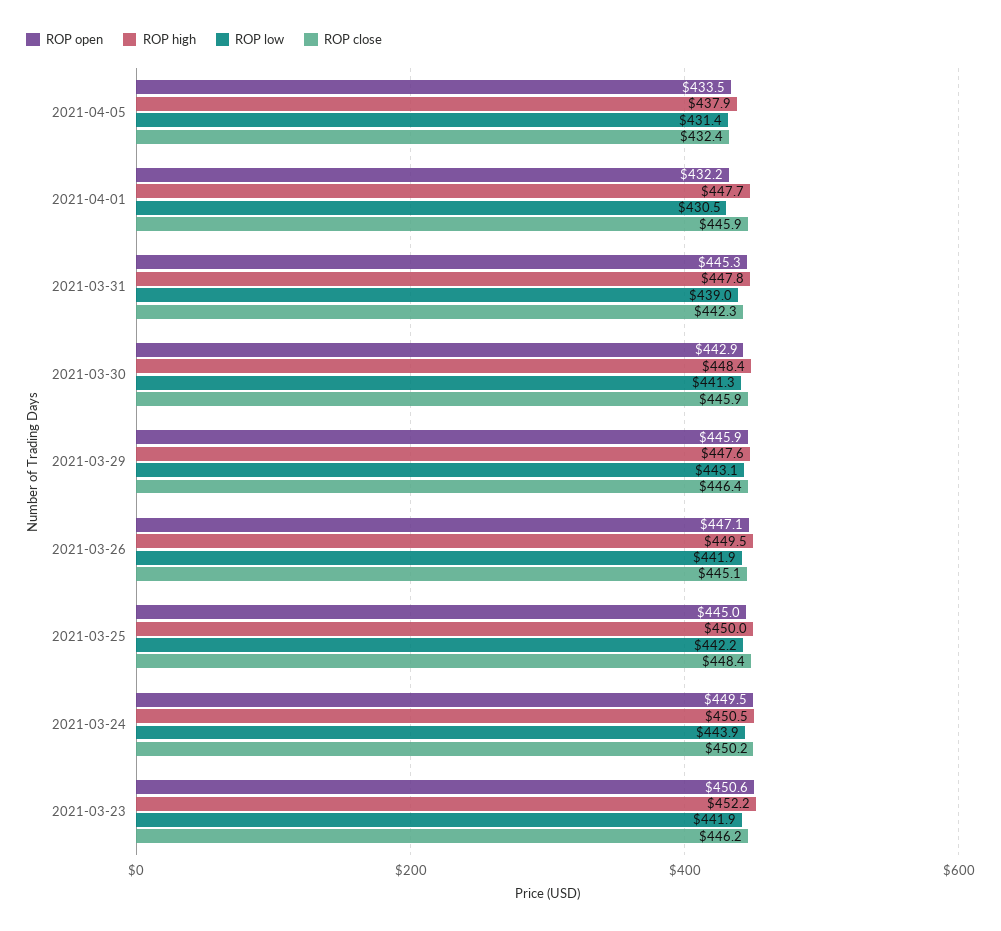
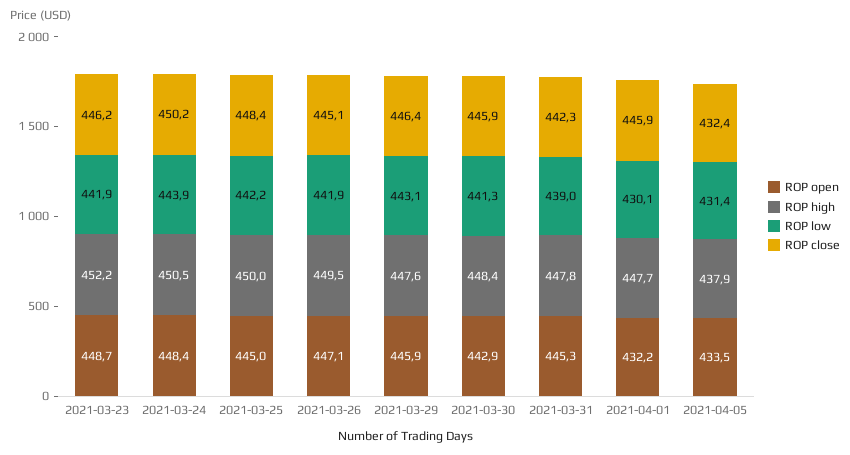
  {
    "ROP open": {
      "2021-04-05": 433.5,
      "2021-04-01": 432.2,
      "2021-03-31": 445.3,
      "2021-03-30": 442.9,
      "2021-03-29": 445.9,
      "2021-03-26": 447.1,
      "2021-03-25": 445,
-     "2021-03-24": 449.5,
+     "2021-03-24": 448.4,
-     "2021-03-23": 450.6
+     "2021-03-23": 448.7
    },
    "ROP high": {
      "2021-04-05": 437.9,
      "2021-04-01": 447.7,
      "2021-03-31": 447.8,
      "2021-03-30": 448.4,
      "2021-03-29": 447.6,
      "2021-03-26": 449.5,
      "2021-03-25": 450,
      "2021-03-24": 450.5,
      "2021-03-23": 452.2
    },
    "ROP low": {
      "2021-04-05": 431.4,
-     "2021-04-01": 430.5,
+     "2021-04-01": 430.1,
      "2021-03-31": 439,
      "2021-03-30": 441.3,
      "2021-03-29": 443.1,
      "2021-03-26": 441.9,
      "2021-03-25": 442.2,
      "2021-03-24": 443.9,
      "2021-03-23": 441.9
    },
    "ROP close": {
      "2021-04-05": 432.4,
      "2021-04-01": 445.9,
      "2021-03-31": 442.3,
      "2021-03-30": 445.9,
      "2021-03-29": 446.4,
      "2021-03-26": 445.1,
      "2021-03-25": 448.4,
      "2021-03-24": 450.2,
      "2021-03-23": 446.2
    }
  }

